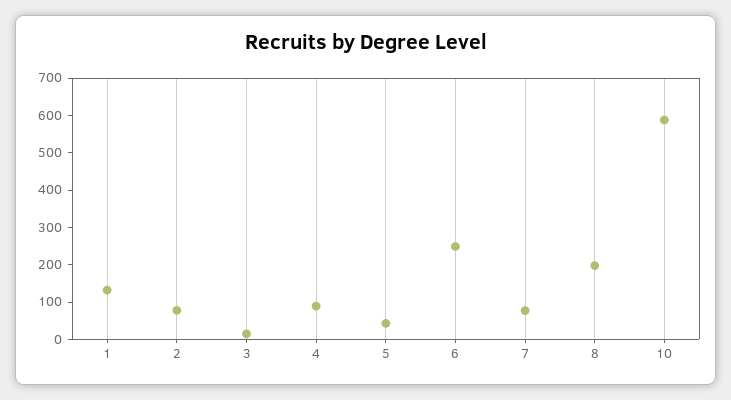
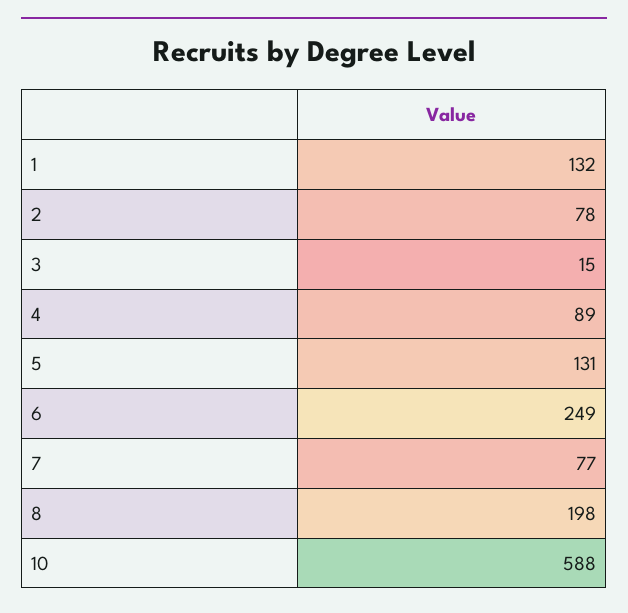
  {
    "1": 132,
    "2": 78,
    "3": 15,
    "4": 89,
-   "5": 50,
+   "5": 131,
    "6": 249,
    "7": 77,
    "8": 198,
    "10": 588
  }

